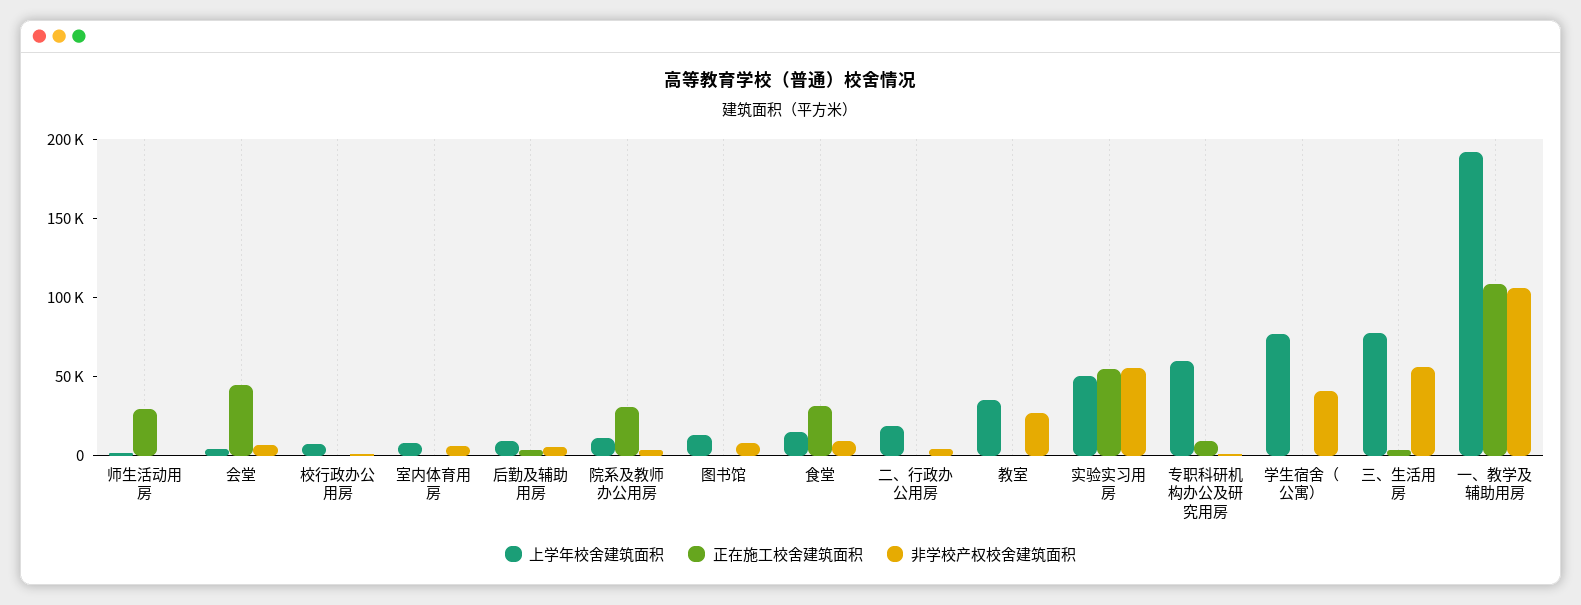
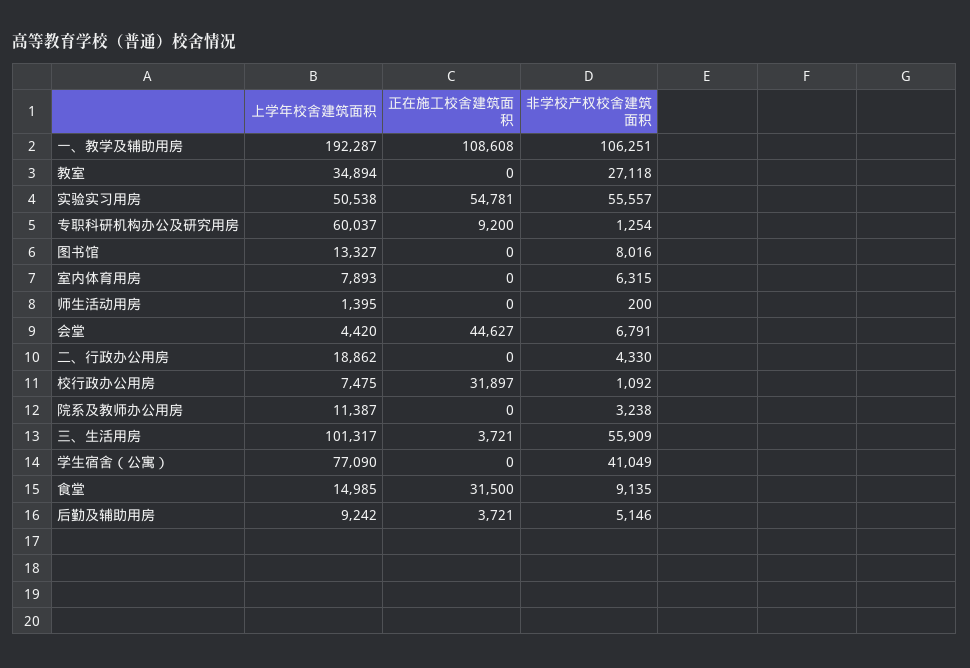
  {
    "上学年校舍建筑面积": {
      "师生活动用房": 1395,
      "会堂": 4420,
      "校行政办公用房": 7475,
      "室内体育用房": 7893,
      "后勤及辅助用房": 9242,
      "院系及教师办公用房": 11387,
      "图书馆": 13327,
      "食堂": 14985,
      "二、行政办公用房": 18862,
      "教室": 34894,
      "实验实习用房": 50538,
      "专职科研机构办公及研究用房": 60037,
      "学生宿舍（公寓）": 77090,
-     "三、生活用房": 80000,
+     "三、生活用房": 101317,
      "一、教学及辅助用房": 192287
    },
    "正在施工校舍建筑面积": {
-     "师生活动用房": 30000,
+     "师生活动用房": 0,
      "会堂": 44627,
-     "校行政办公用房": 0,
+     "校行政办公用房": 31897,
      "室内体育用房": 0,
      "后勤及辅助用房": 3721,
-     "院系及教师办公用房": 30000,
+     "院系及教师办公用房": 0,
      "图书馆": 0,
      "食堂": 31500,
      "二、行政办公用房": 0,
      "教室": 0,
      "实验实习用房": 54781,
      "专职科研机构办公及研究用房": 9200,
      "学生宿舍（公寓）": 0,
      "三、生活用房": 3721,
      "一、教学及辅助用房": 108608
    },
    "非学校产权校舍建筑面积": {
      "师生活动用房": 200,
      "会堂": 6791,
      "校行政办公用房": 1092,
      "室内体育用房": 6315,
      "后勤及辅助用房": 5146,
      "院系及教师办公用房": 3238,
      "图书馆": 8016,
      "食堂": 9135,
      "二、行政办公用房": 4330,
      "教室": 27118,
      "实验实习用房": 55557,
      "专职科研机构办公及研究用房": 1254,
      "学生宿舍（公寓）": 41049,
      "三、生活用房": 55909,
      "一、教学及辅助用房": 106251
    }
  }

